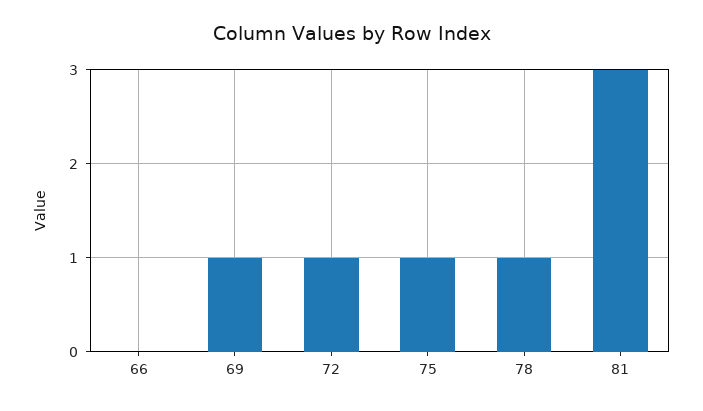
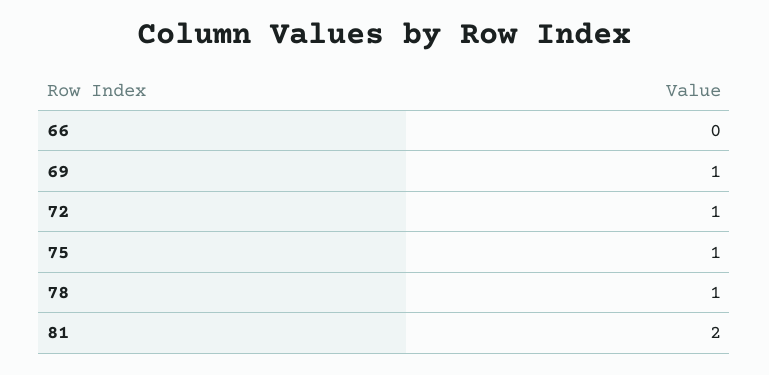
  {
    "66": 0,
    "69": 1,
    "72": 1,
    "75": 1,
    "78": 1,
-   "81": 3
+   "81": 2
  }

